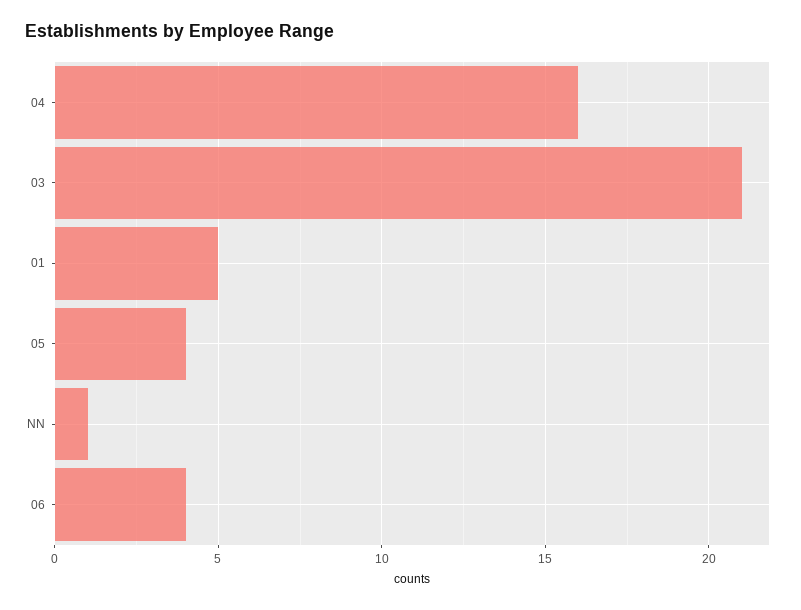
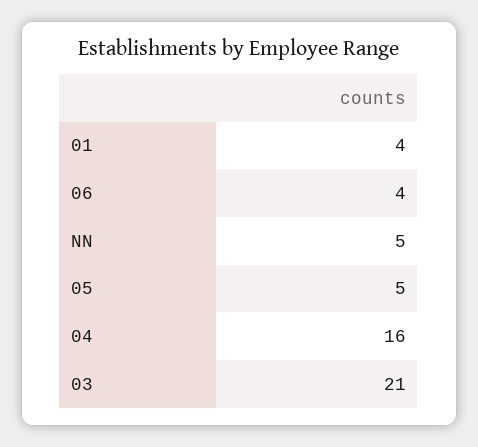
  {
    "04": 16,
    "03": 21,
-   "01": 5,
+   "01": 4,
-   "05": 4,
+   "05": 5,
-   "NN": 1,
+   "NN": 5,
    "06": 4
  }

